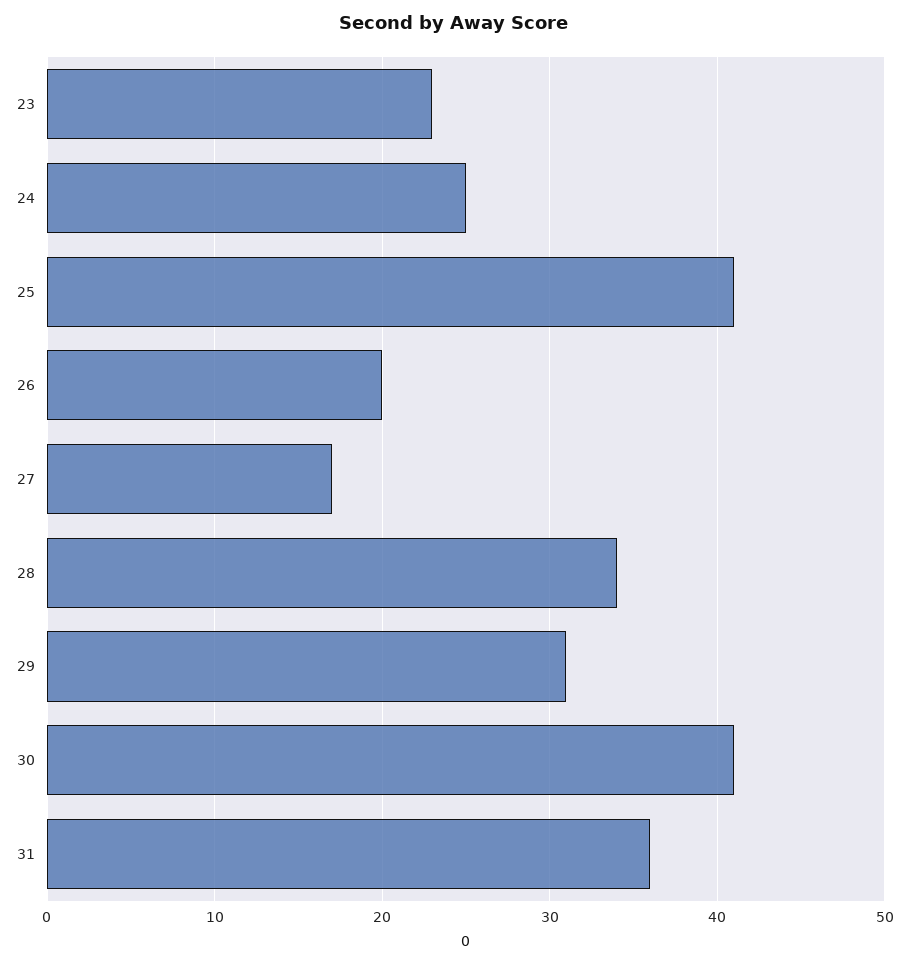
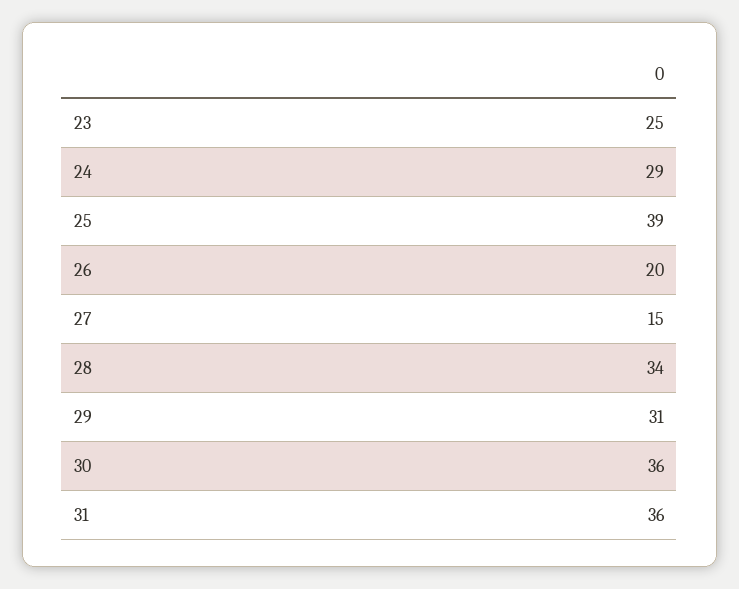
  {
-   "23": 23,
+   "23": 25,
-   "24": 25,
+   "24": 29,
-   "25": 41,
+   "25": 39,
    "26": 20,
-   "27": 17,
+   "27": 15,
    "28": 34,
    "29": 31,
-   "30": 41,
+   "30": 36,
    "31": 36
  }

